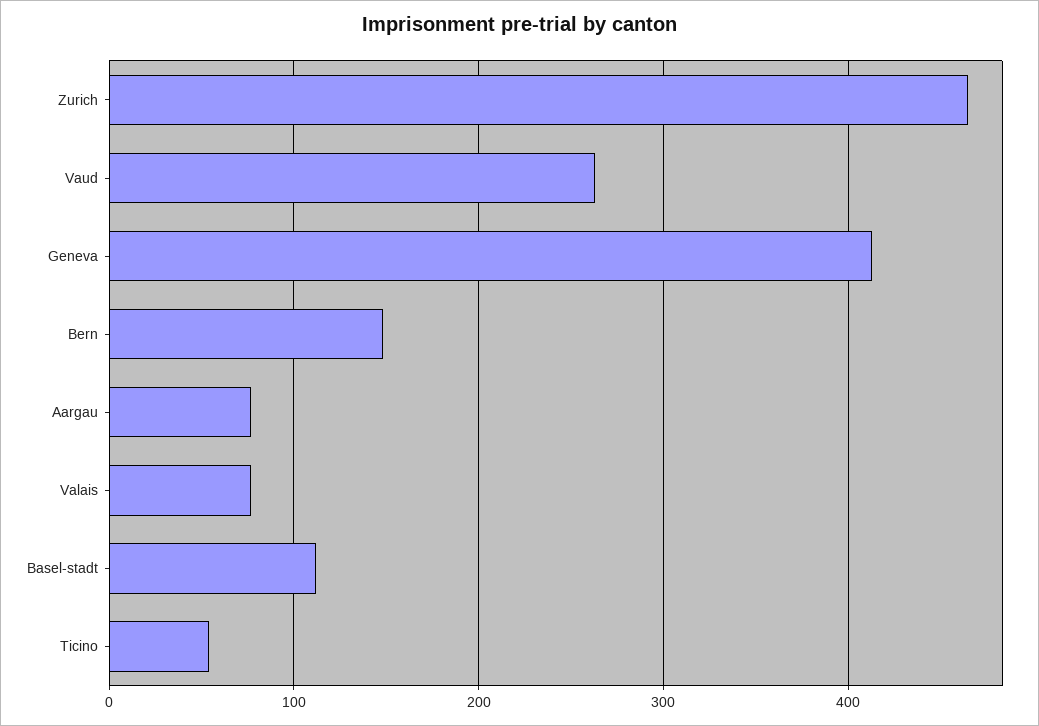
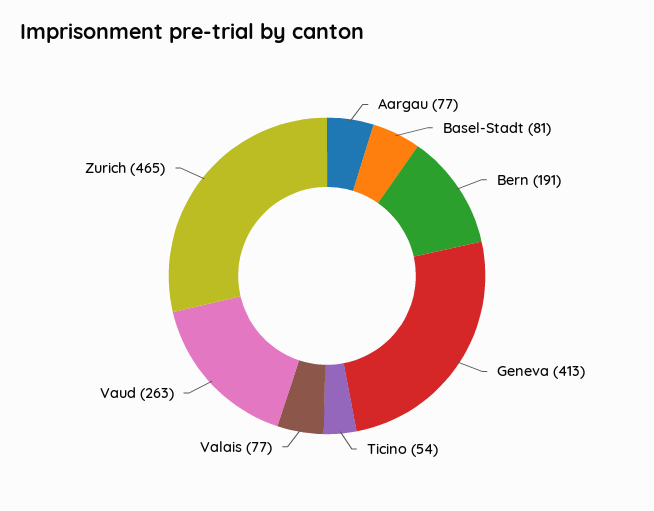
  {
    "Zurich": 465,
    "Vaud": 263,
    "Geneva": 413,
-   "Bern": 150,
+   "Bern": 191,
    "Aargau": 77,
    "Valais": 77,
-   "Basel-stadt": 110,
+   "Basel-stadt": 81,
    "Ticino": 54
  }

